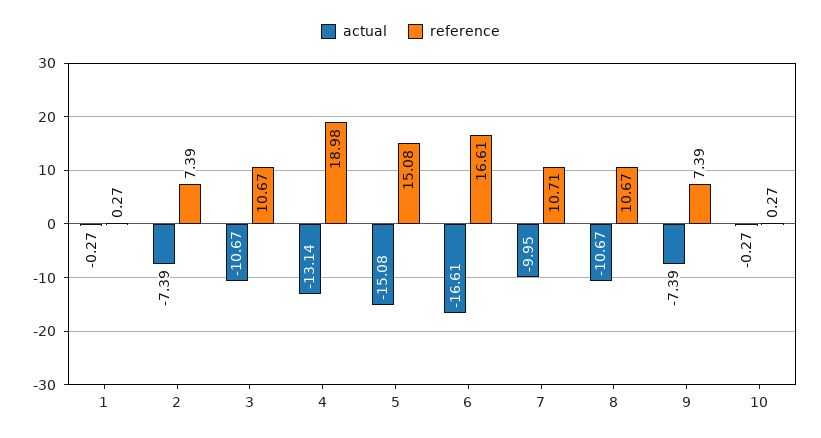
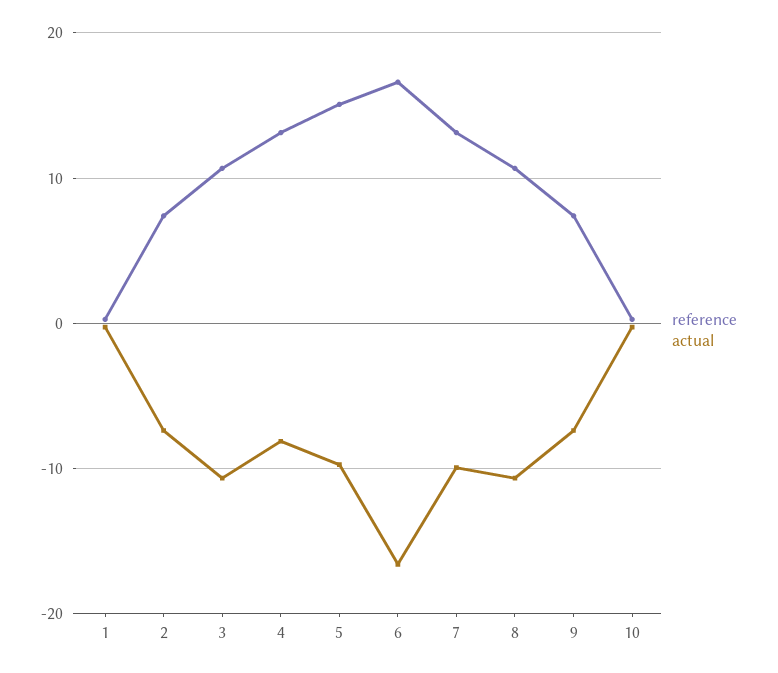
  {
    "actual": {
      "1": -0.27,
      "2": -7.39,
      "3": -10.67,
-     "4": -13.14,
+     "4": -8,
-     "5": -15.08,
+     "5": -10,
      "6": -16.61,
      "7": -9.95,
      "8": -10.67,
      "9": -7.39,
      "10": -0.27
    },
    "reference": {
      "1": 0.27,
      "2": 7.39,
      "3": 10.67,
-     "4": 18.98,
+     "4": 13,
      "5": 15.08,
      "6": 16.61,
-     "7": 10.71,
+     "7": 13,
      "8": 10.67,
      "9": 7.39,
      "10": 0.27
    }
  }

